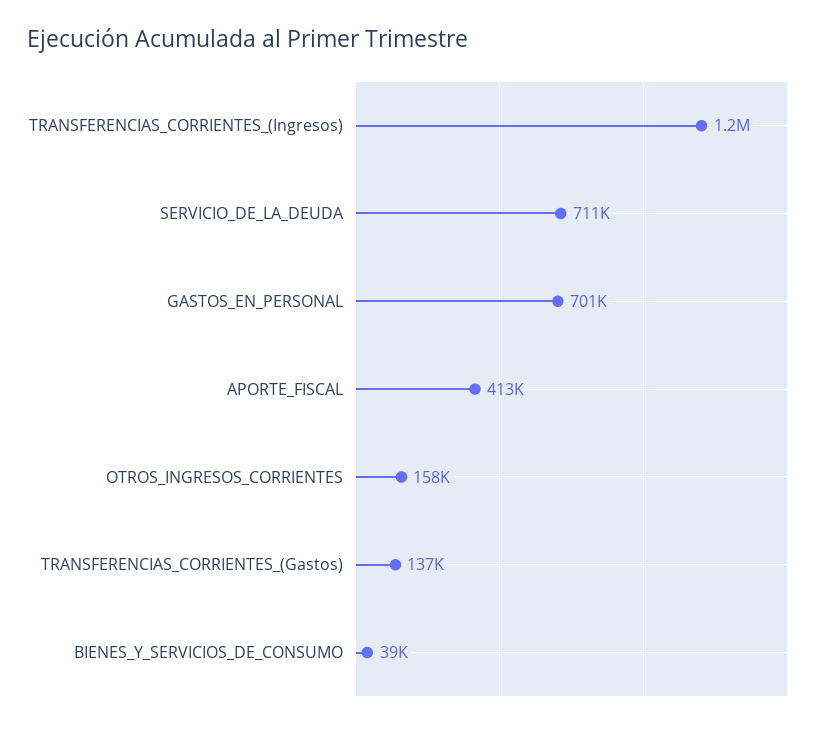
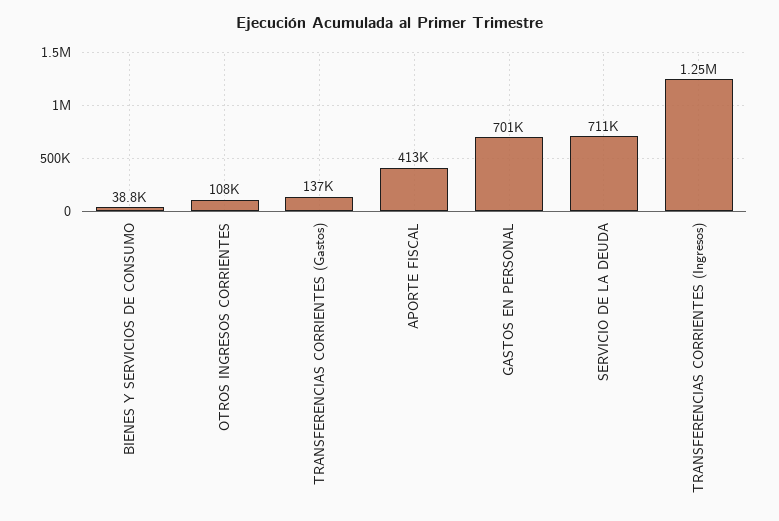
  {
    "TRANSFERENCIAS_CORRIENTES_(Ingresos)": 1250000,
    "SERVICIO_DE_LA_DEUDA": 711000,
    "GASTOS_EN_PERSONAL": 701000,
    "APORTE_FISCAL": 413000,
-   "OTROS_INGRESOS_CORRIENTES": 158000,
+   "OTROS_INGRESOS_CORRIENTES": 108000,
    "TRANSFERENCIAS_CORRIENTES_(Gastos)": 137000,
    "BIENES_Y_SERVICIOS_DE_CONSUMO": 38800
  }

